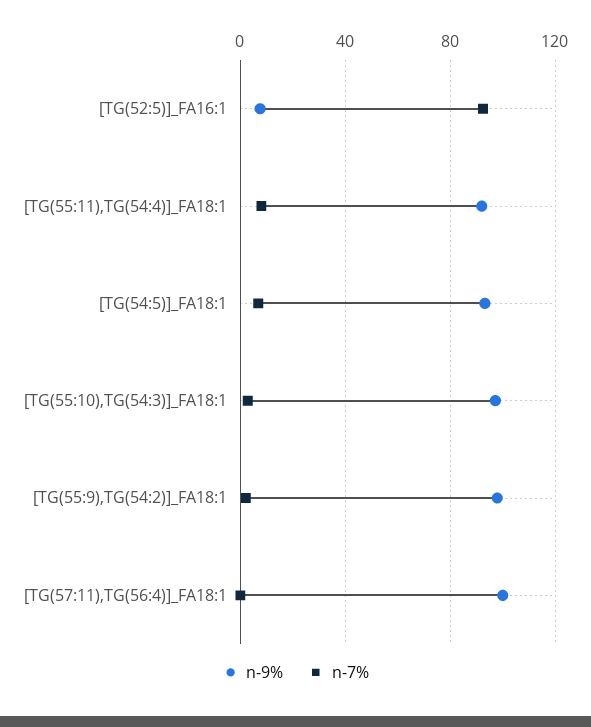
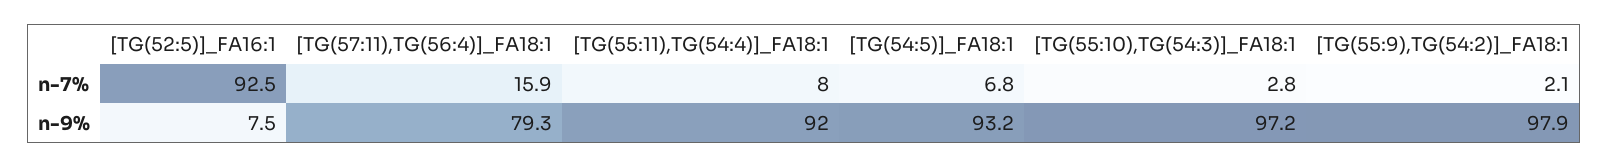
  {
    "n-9%": {
      "[TG(52:5)]_FA16:1": 7.5,
      "[TG(55:11),TG(54:4)]_FA18:1": 92,
      "[TG(54:5)]_FA18:1": 93.2,
      "[TG(55:10),TG(54:3)]_FA18:1": 97.2,
      "[TG(55:9),TG(54:2)]_FA18:1": 97.9,
-     "[TG(57:11),TG(56:4)]_FA18:1": 100
+     "[TG(57:11),TG(56:4)]_FA18:1": 79.3
    },
    "n-7%": {
      "[TG(52:5)]_FA16:1": 92.5,
      "[TG(55:11),TG(54:4)]_FA18:1": 8,
      "[TG(54:5)]_FA18:1": 6.8,
      "[TG(55:10),TG(54:3)]_FA18:1": 2.8,
      "[TG(55:9),TG(54:2)]_FA18:1": 2.1,
-     "[TG(57:11),TG(56:4)]_FA18:1": 0
+     "[TG(57:11),TG(56:4)]_FA18:1": 15.9
    }
  }

